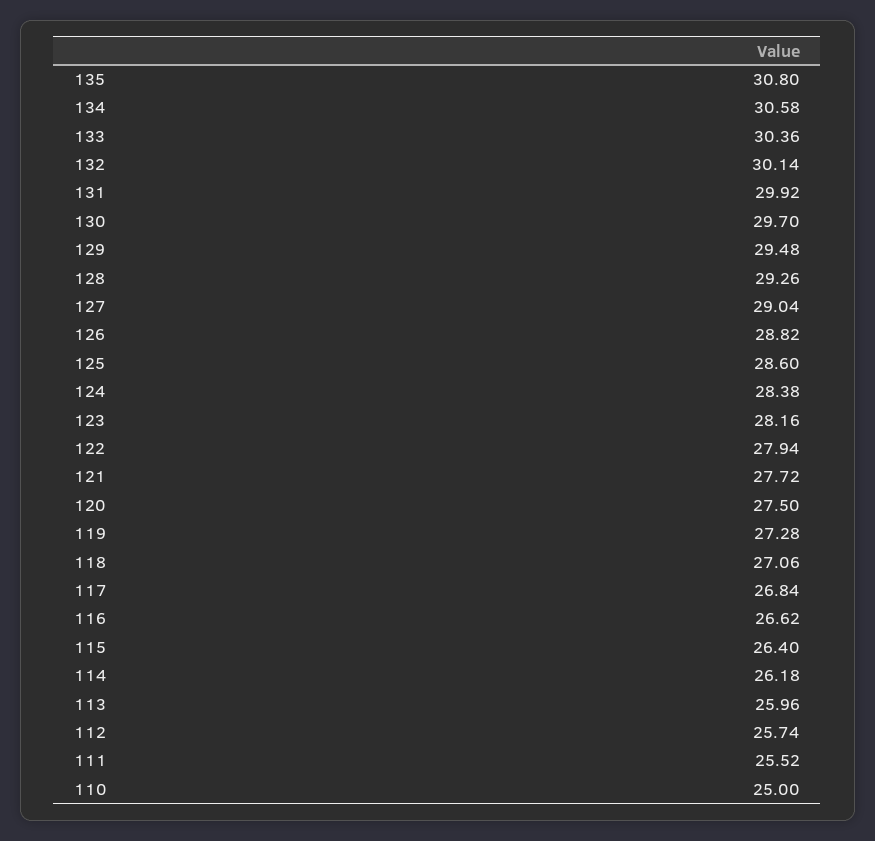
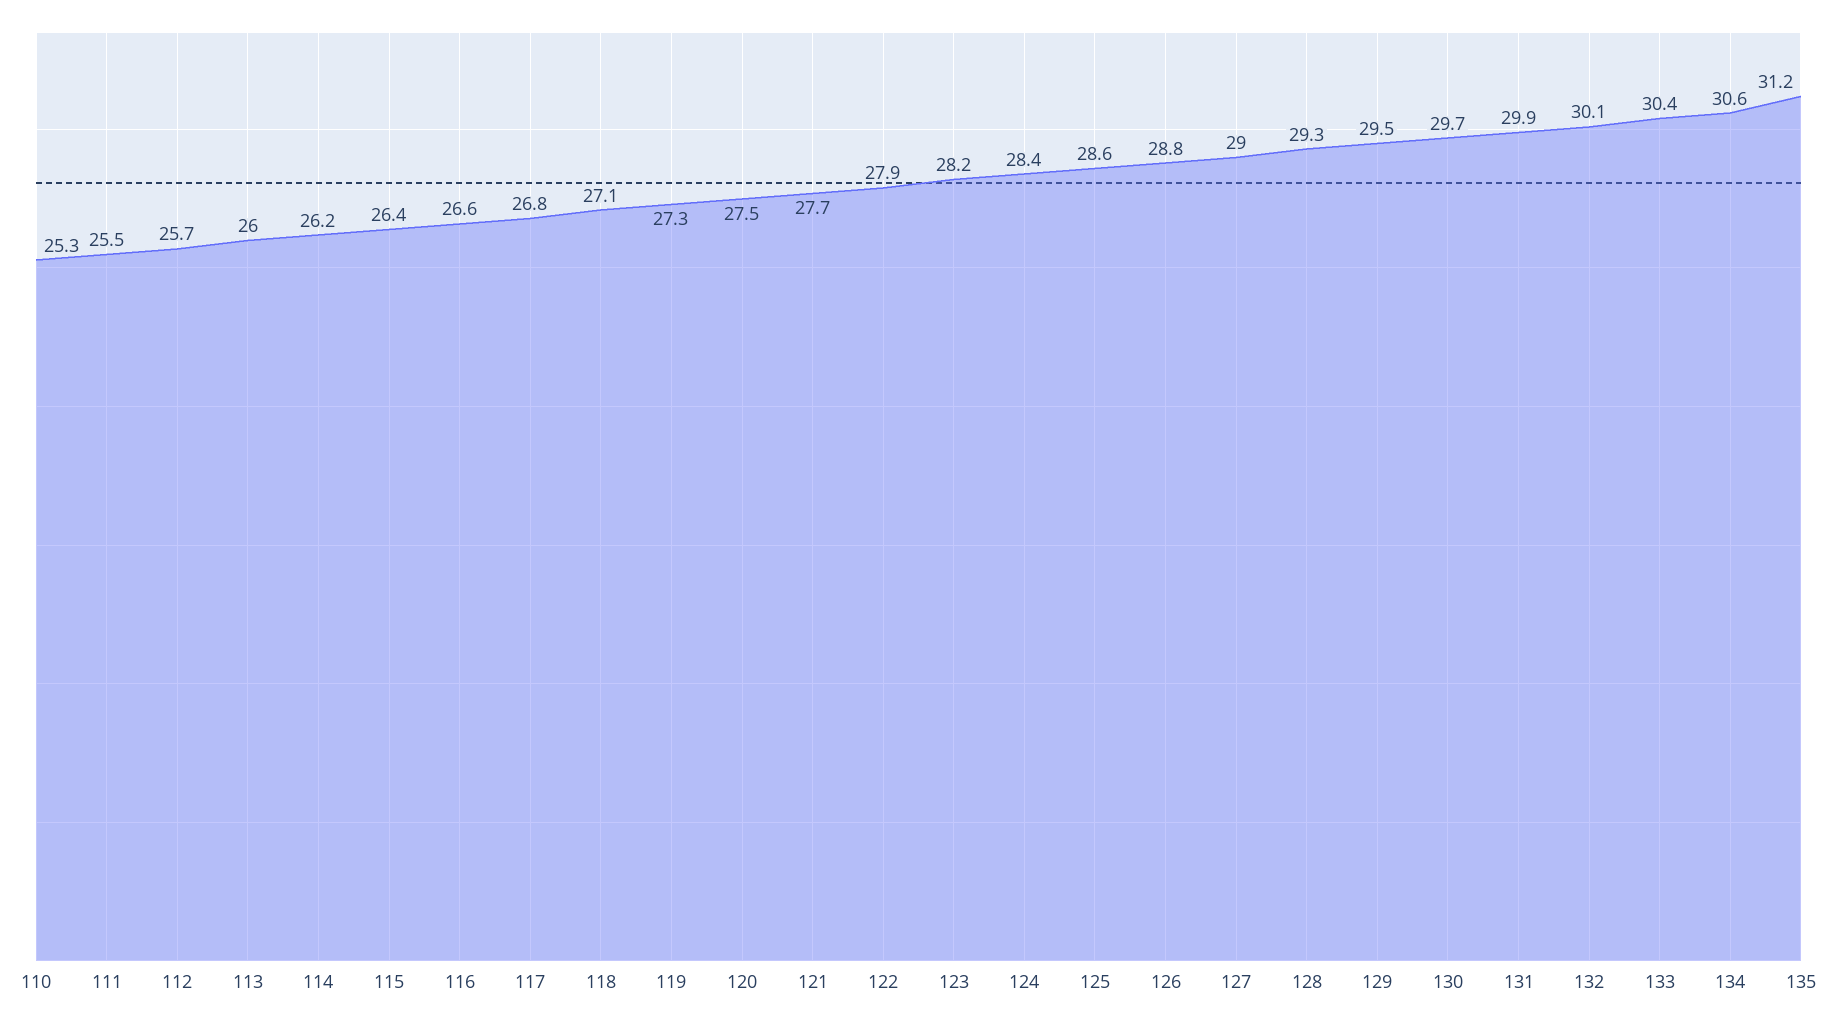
  {
-   "135": 30.8,
+   "135": 31.2,
    "134": 30.58,
    "133": 30.36,
    "132": 30.14,
    "131": 29.92,
    "130": 29.7,
    "129": 29.48,
    "128": 29.26,
    "127": 29.04,
    "126": 28.82,
    "125": 28.6,
    "124": 28.38,
    "123": 28.16,
    "122": 27.94,
    "121": 27.72,
    "120": 27.5,
    "119": 27.28,
    "118": 27.06,
    "117": 26.84,
    "116": 26.62,
    "115": 26.4,
    "114": 26.18,
    "113": 25.96,
    "112": 25.74,
    "111": 25.52,
-   "110": 25
+   "110": 25.3
  }

